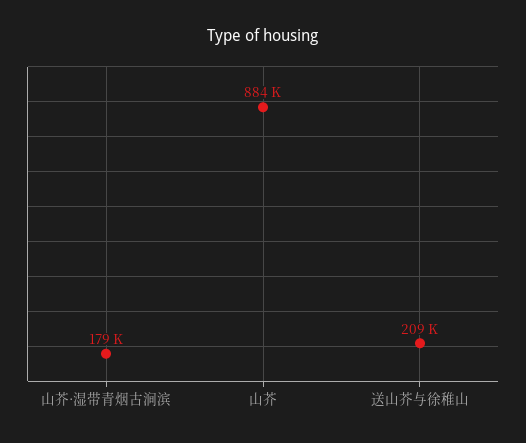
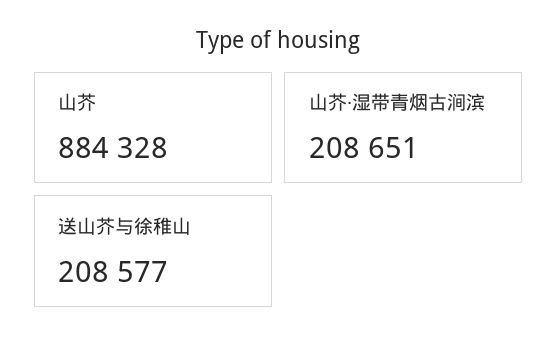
  {
-   "山芥·湿带青烟古涧滨": 179000,
+   "山芥·湿带青烟古涧滨": 208651,
    "山芥": 884328,
    "送山芥与徐稚山": 208577
  }

